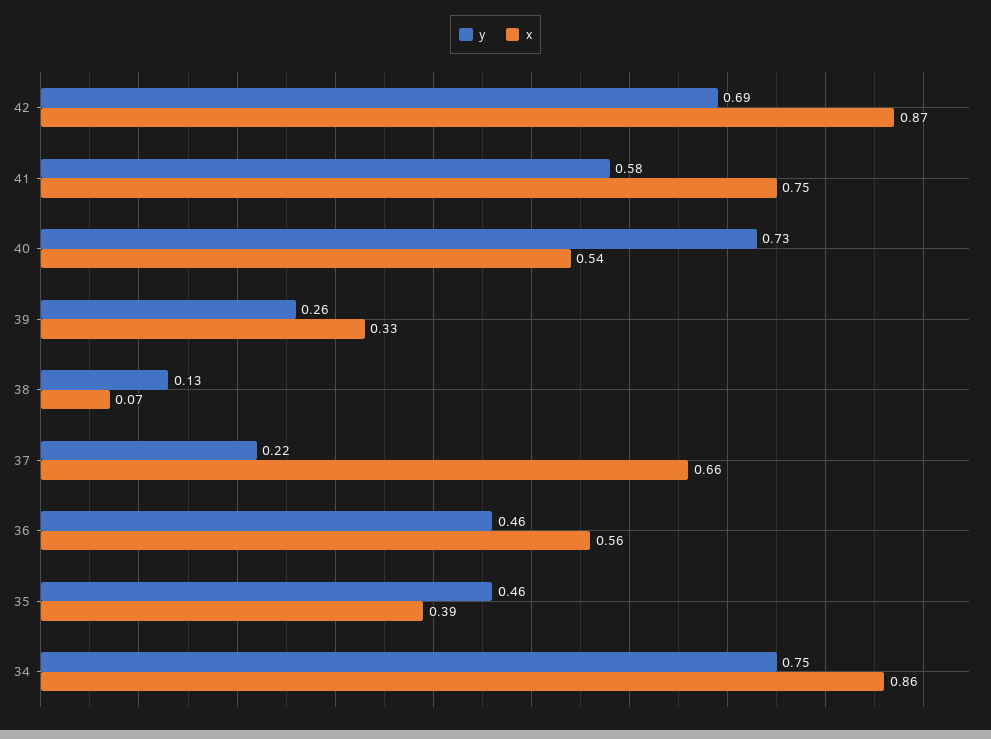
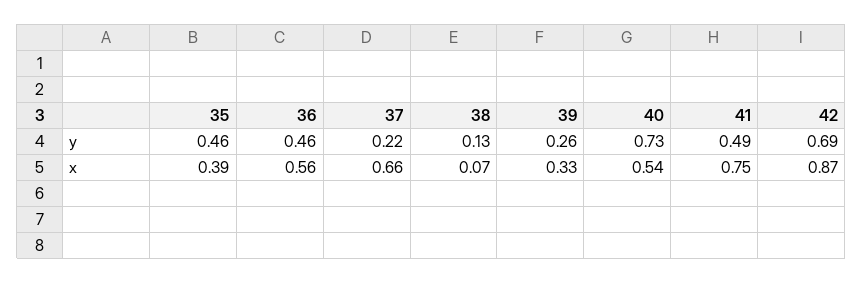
  {
    "y": {
      "42": 0.69,
-     "41": 0.58,
+     "41": 0.49,
      "40": 0.73,
      "39": 0.26,
      "38": 0.13,
      "37": 0.22,
      "36": 0.46,
-     "35": 0.46,
+     "35": 0.46
-     "34": 0.75
    },
    "x": {
      "42": 0.87,
      "41": 0.75,
      "40": 0.54,
      "39": 0.33,
      "38": 0.07,
      "37": 0.66,
      "36": 0.56,
-     "35": 0.39,
+     "35": 0.39
-     "34": 0.86
    }
  }

